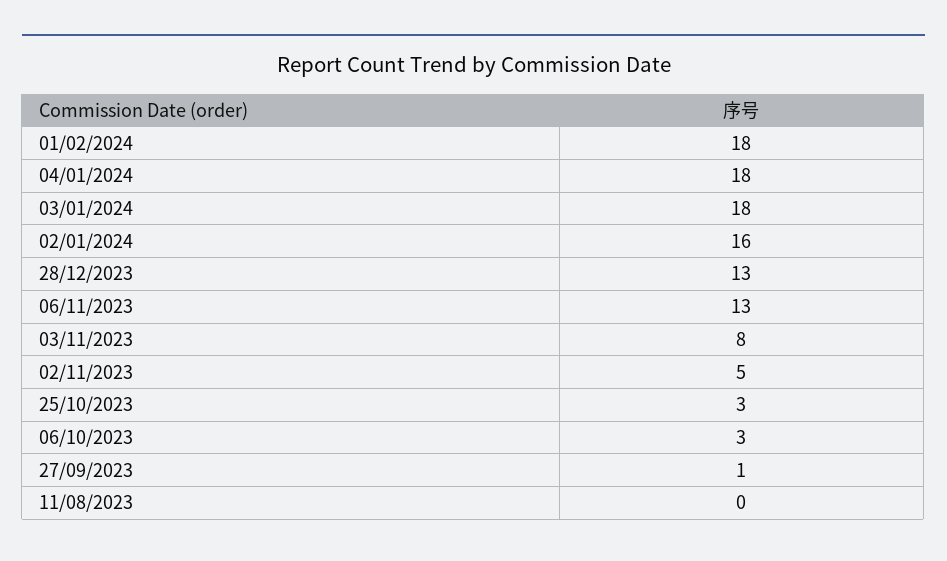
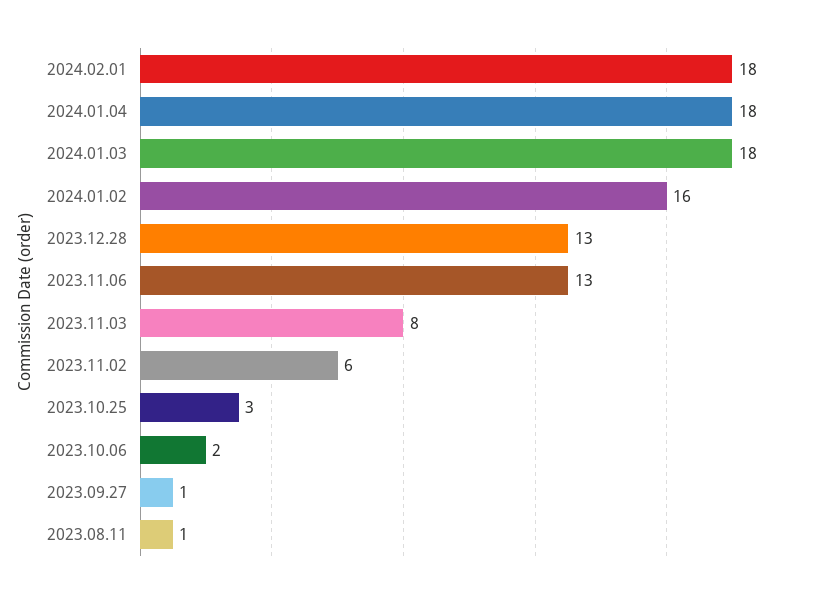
  {
    "01/02/2024": 18,
    "04/01/2024": 18,
    "03/01/2024": 18,
    "02/01/2024": 16,
    "28/12/2023": 13,
    "06/11/2023": 13,
    "03/11/2023": 8,
-   "02/11/2023": 5,
+   "02/11/2023": 6,
    "25/10/2023": 3,
-   "06/10/2023": 3,
+   "06/10/2023": 2,
    "27/09/2023": 1,
-   "11/08/2023": 0
+   "11/08/2023": 1
  }

